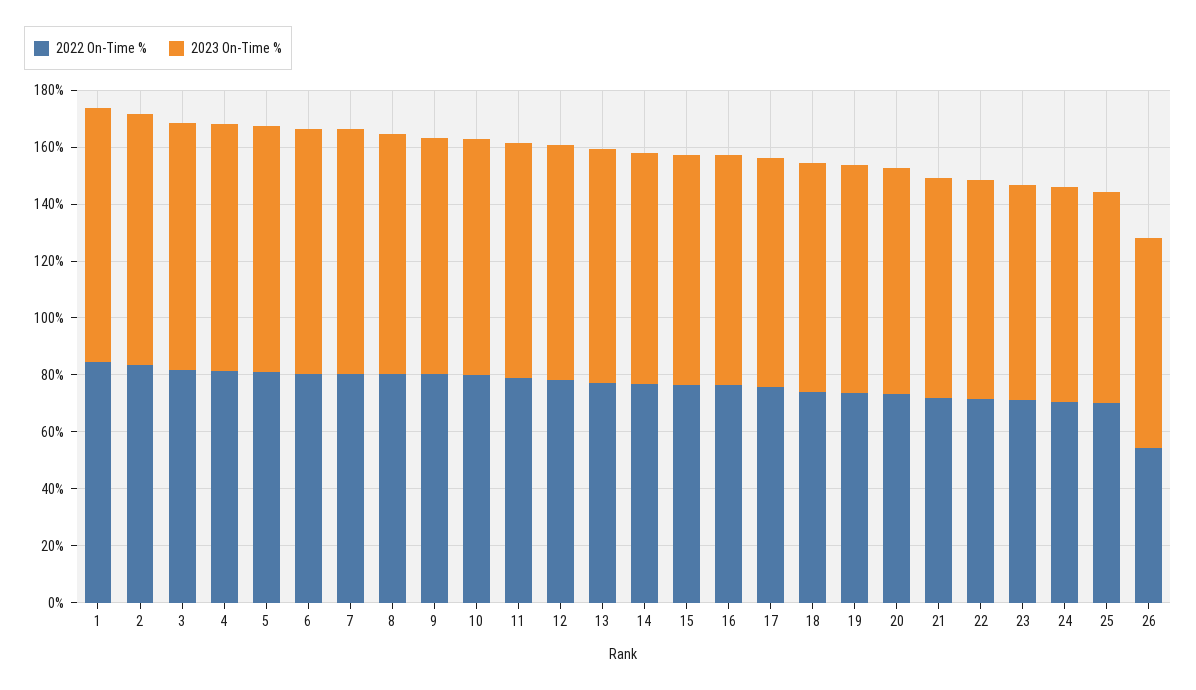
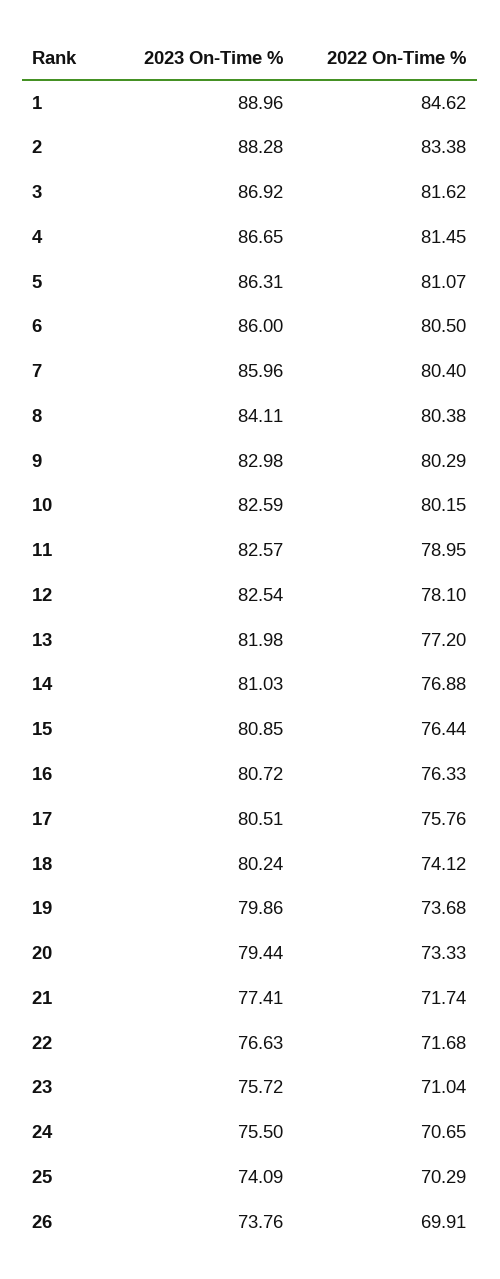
  {
    "2022 On-Time %": {
      "1": 84.62,
      "2": 83.38,
      "3": 81.62,
      "4": 81.45,
      "5": 81.07,
      "6": 80.5,
      "7": 80.4,
      "8": 80.38,
      "9": 80.29,
      "10": 80.15,
      "11": 78.95,
      "12": 78.1,
      "13": 77.2,
      "14": 76.88,
      "15": 76.44,
      "16": 76.33,
      "17": 75.76,
      "18": 74.12,
      "19": 73.68,
      "20": 73.33,
      "21": 71.74,
      "22": 71.68,
      "23": 71.04,
      "24": 70.65,
      "25": 70.29,
-     "26": 55
+     "26": 69.91
    },
    "2023 On-Time %": {
      "1": 88.96,
      "2": 88.28,
      "3": 86.92,
      "4": 86.65,
      "5": 86.31,
      "6": 86,
      "7": 85.96,
      "8": 84.11,
      "9": 82.98,
      "10": 82.59,
      "11": 82.57,
      "12": 82.54,
      "13": 81.98,
      "14": 81.03,
      "15": 80.85,
      "16": 80.72,
      "17": 80.51,
      "18": 80.24,
      "19": 79.86,
      "20": 79.44,
      "21": 77.41,
      "22": 76.63,
      "23": 75.72,
      "24": 75.5,
      "25": 74.09,
      "26": 73.76
    }
  }

